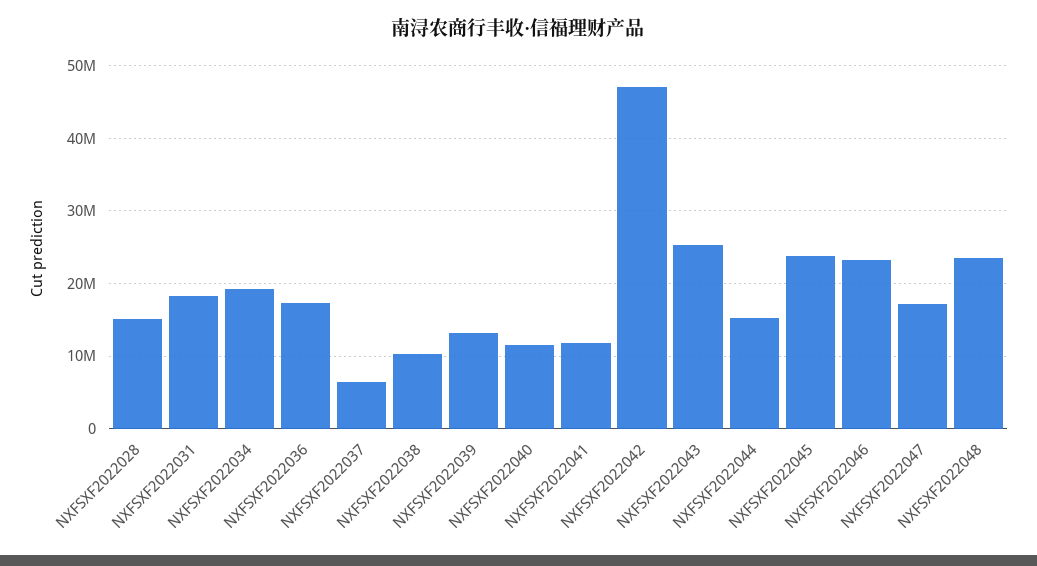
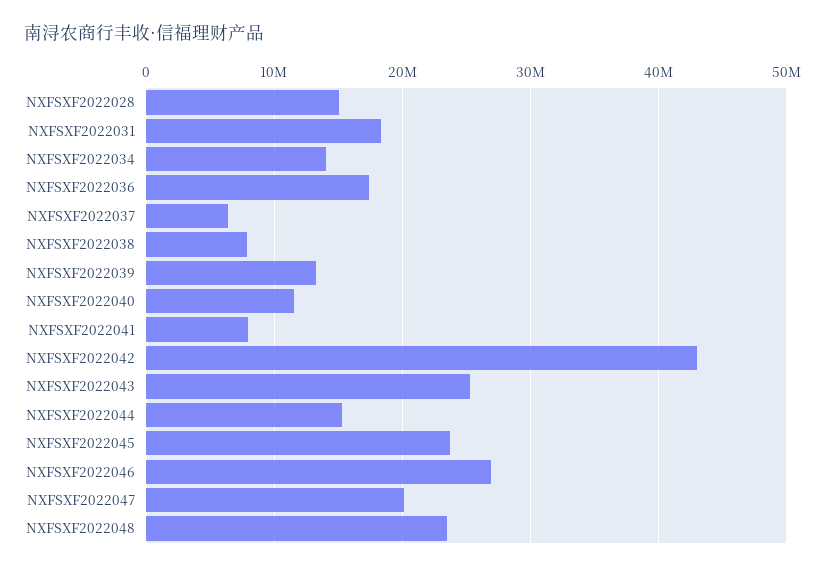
  {
    "NXFSXF2022028": 15000000,
    "NXFSXF2022031": 18000000,
-   "NXFSXF2022034": 19000000,
+   "NXFSXF2022034": 14000000,
    "NXFSXF2022036": 17000000,
    "NXFSXF2022037": 6000000,
-   "NXFSXF2022038": 10000000,
+   "NXFSXF2022038": 8000000,
    "NXFSXF2022039": 13000000,
    "NXFSXF2022040": 12000000,
-   "NXFSXF2022041": 12000000,
+   "NXFSXF2022041": 8000000,
-   "NXFSXF2022042": 47000000,
+   "NXFSXF2022042": 43000000,
    "NXFSXF2022043": 25000000,
    "NXFSXF2022044": 15000000,
    "NXFSXF2022045": 24000000,
-   "NXFSXF2022046": 23000000,
+   "NXFSXF2022046": 27000000,
-   "NXFSXF2022047": 17000000,
+   "NXFSXF2022047": 20000000,
    "NXFSXF2022048": 23000000
  }

